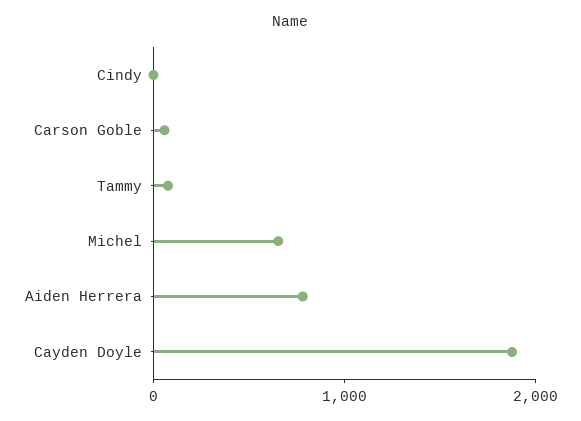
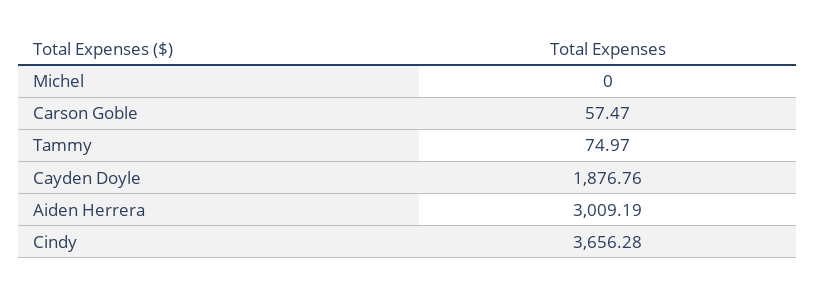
  {
-   "Cindy": 0,
+   "Cindy": 3656.28,
    "Carson Goble": 57.47,
    "Tammy": 74.97,
-   "Michel": 600,
+   "Michel": 0,
-   "Aiden Herrera": 800,
+   "Aiden Herrera": 3009.19,
    "Cayden Doyle": 1876.76
  }

